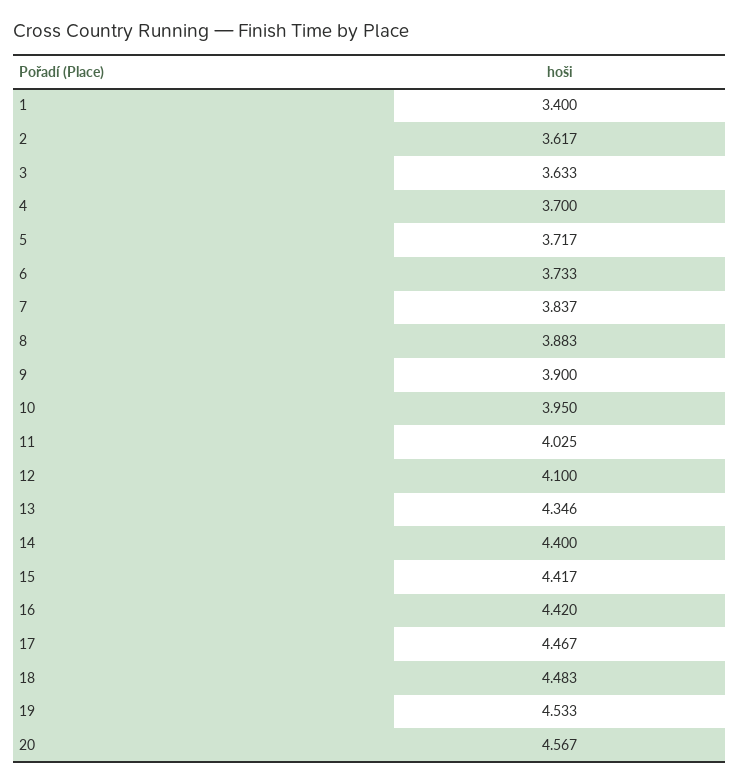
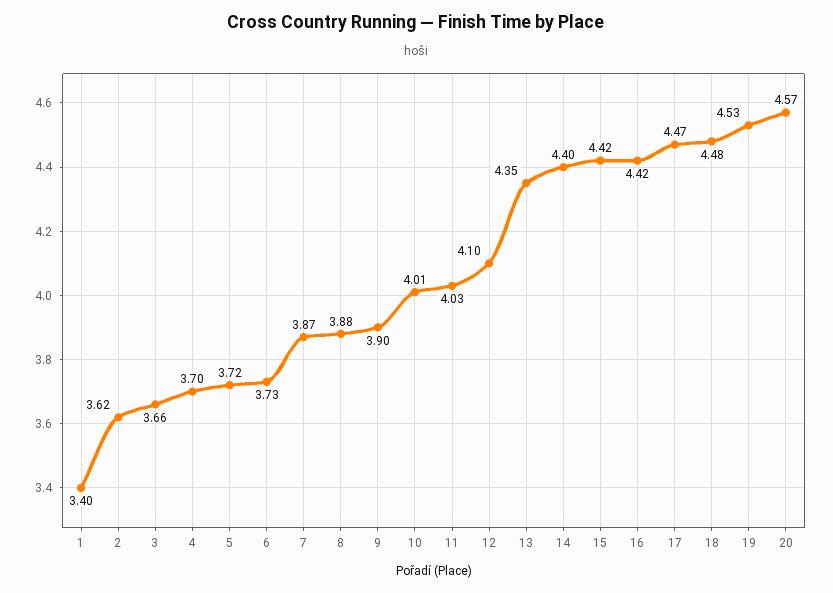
  {
    "1": 3.4,
    "2": 3.617,
-   "3": 3.633,
+   "3": 3.66,
    "4": 3.7,
    "5": 3.717,
    "6": 3.733,
-   "7": 3.837,
+   "7": 3.87,
    "8": 3.883,
    "9": 3.9,
-   "10": 3.95,
+   "10": 4.01,
    "11": 4.025,
    "12": 4.1,
    "13": 4.346,
    "14": 4.4,
    "15": 4.417,
    "16": 4.42,
    "17": 4.467,
    "18": 4.483,
    "19": 4.533,
    "20": 4.567
  }

